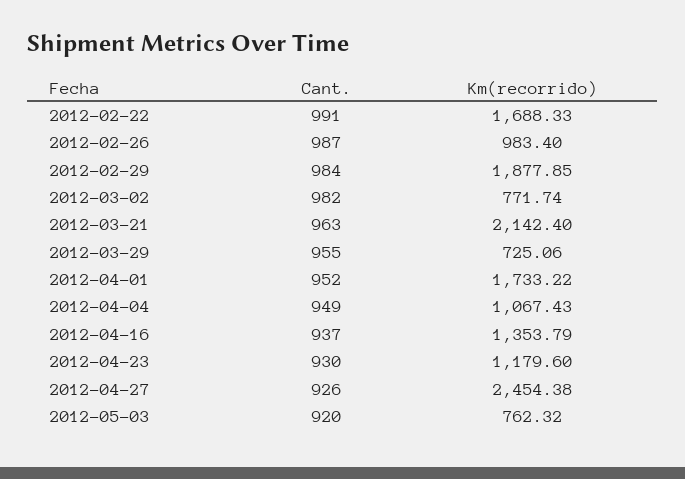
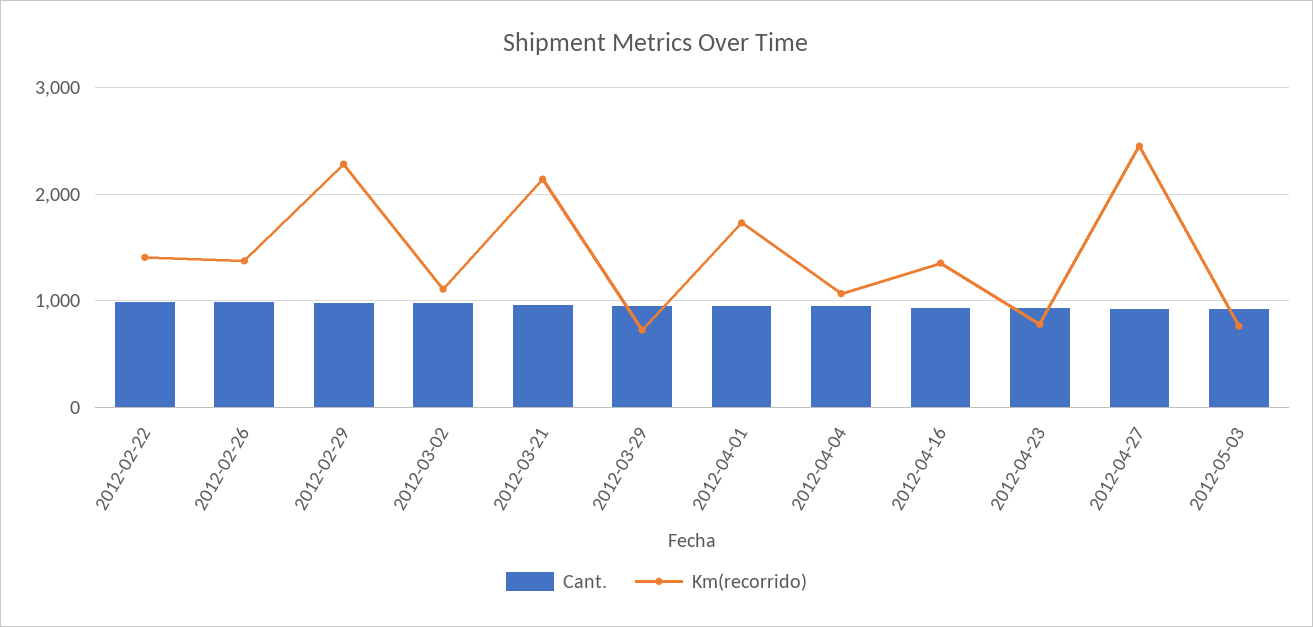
  {
    "Cant.": {
      "2012-02-22": 991,
      "2012-02-26": 987,
      "2012-02-29": 984,
      "2012-03-02": 982,
      "2012-03-21": 963,
      "2012-03-29": 955,
      "2012-04-01": 952,
      "2012-04-04": 949,
      "2012-04-16": 937,
      "2012-04-23": 930,
      "2012-04-27": 926,
      "2012-05-03": 920
    },
    "Km(recorrido)": {
-     "2012-02-22": 1688.33,
+     "2012-02-22": 1400,
-     "2012-02-26": 983.4,
+     "2012-02-26": 1400,
-     "2012-02-29": 1877.85,
+     "2012-02-29": 2300,
-     "2012-03-02": 771.74,
+     "2012-03-02": 1100,
      "2012-03-21": 2142.4,
      "2012-03-29": 725.06,
      "2012-04-01": 1733.22,
      "2012-04-04": 1067.43,
      "2012-04-16": 1353.79,
-     "2012-04-23": 1179.6,
+     "2012-04-23": 800,
      "2012-04-27": 2454.38,
      "2012-05-03": 762.32
    }
  }

